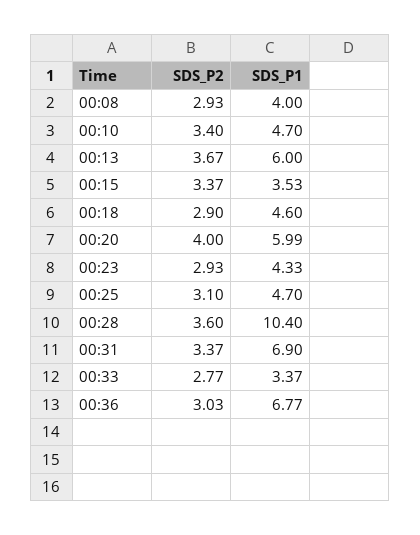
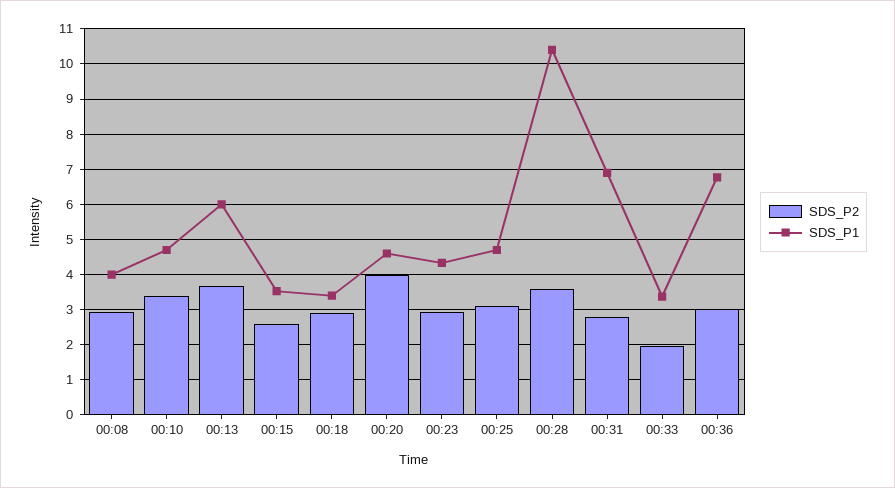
  {
    "SDS_P2": {
      "00:08": 2.93,
      "00:10": 3.4,
      "00:13": 3.67,
-     "00:15": 3.37,
+     "00:15": 2.6,
      "00:18": 2.9,
      "00:20": 4,
      "00:23": 2.93,
      "00:25": 3.1,
      "00:28": 3.6,
-     "00:31": 3.37,
+     "00:31": 2.8,
-     "00:33": 2.77,
+     "00:33": 2,
      "00:36": 3.03
    },
    "SDS_P1": {
      "00:08": 4,
      "00:10": 4.7,
      "00:13": 6,
      "00:15": 3.53,
-     "00:18": 4.6,
+     "00:18": 3.4,
-     "00:20": 5.99,
+     "00:20": 4.6,
      "00:23": 4.33,
      "00:25": 4.7,
      "00:28": 10.4,
      "00:31": 6.9,
      "00:33": 3.37,
      "00:36": 6.77
    }
  }

